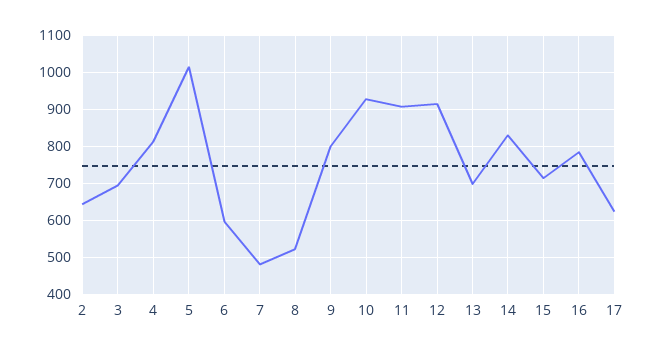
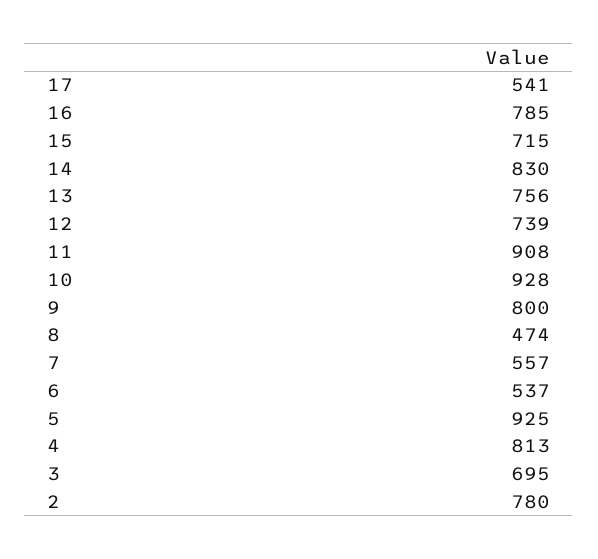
  {
-   "2": 640,
+   "2": 780,
    "3": 695,
    "4": 813,
-   "5": 1020,
+   "5": 925,
-   "6": 600,
+   "6": 537,
-   "7": 480,
+   "7": 557,
-   "8": 520,
+   "8": 474,
    "9": 800,
    "10": 928,
    "11": 908,
-   "12": 920,
+   "12": 739,
-   "13": 700,
+   "13": 756,
    "14": 830,
    "15": 715,
    "16": 785,
-   "17": 620
+   "17": 541
  }

